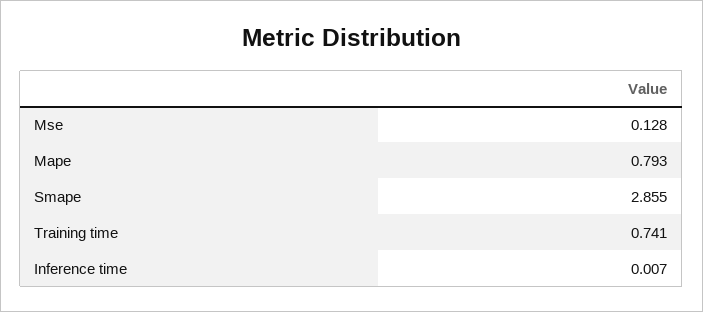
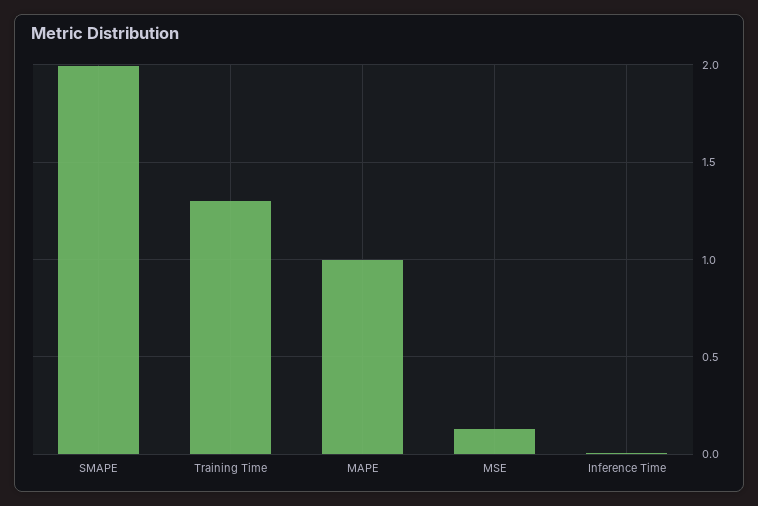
  {
    "Mse": 0.128,
-   "Mape": 0.793,
+   "Mape": 1,
-   "Smape": 2.855,
+   "Smape": 2,
-   "Training time": 0.741,
+   "Training time": 1.3,
    "Inference time": 0.007
  }

